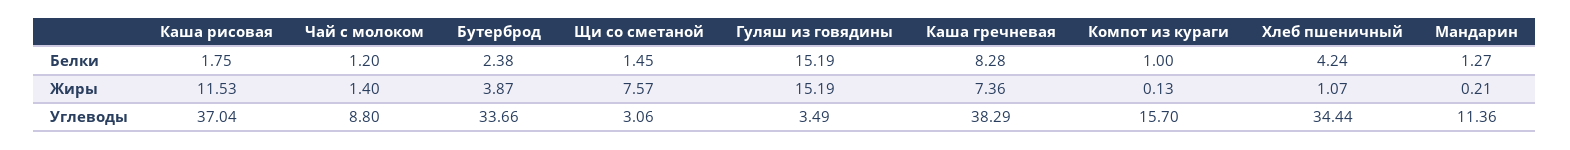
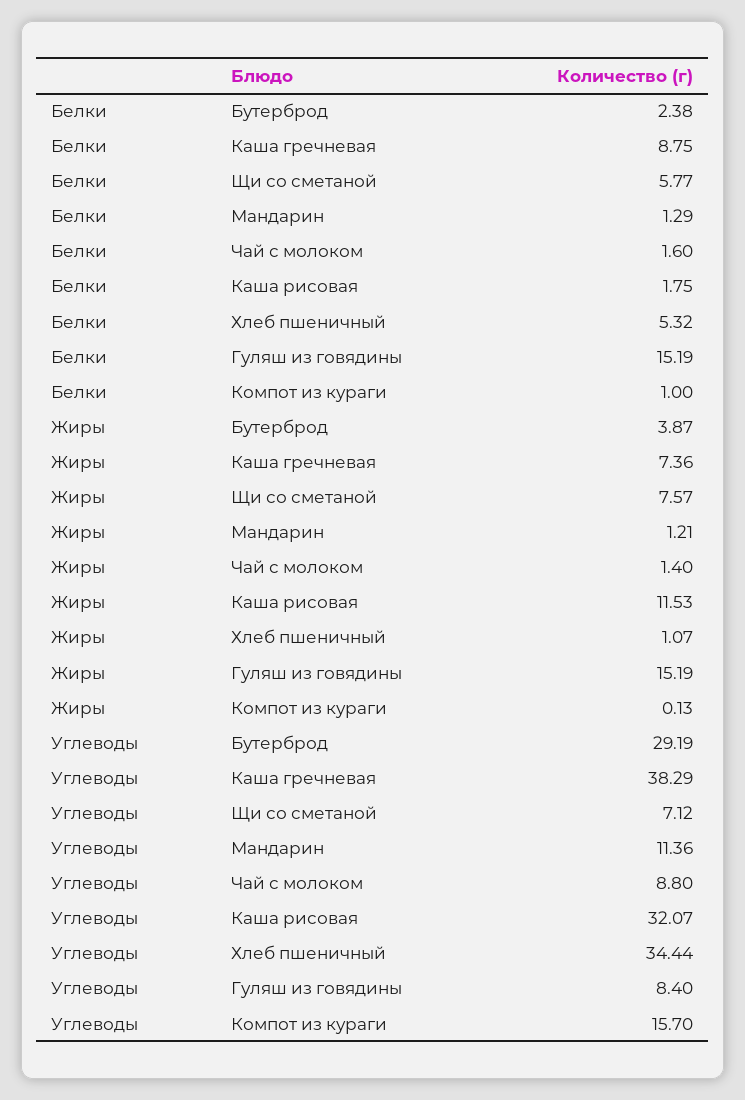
  {
    "Каша рисовая": {
      "Белки": 1.75,
      "Жиры": 11.53,
-     "Углеводы": 37.04
+     "Углеводы": 32.07
    },
    "Чай с молоком": {
-     "Белки": 1.2,
+     "Белки": 1.6,
      "Жиры": 1.4,
      "Углеводы": 8.8
    },
    "Бутерброд": {
      "Белки": 2.38,
      "Жиры": 3.87,
-     "Углеводы": 33.66
+     "Углеводы": 29.19
    },
    "Щи со сметаной": {
-     "Белки": 1.45,
+     "Белки": 5.77,
      "Жиры": 7.57,
-     "Углеводы": 3.06
+     "Углеводы": 7.12
    },
    "Гуляш из говядины": {
      "Белки": 15.19,
      "Жиры": 15.19,
-     "Углеводы": 3.49
+     "Углеводы": 8.4
    },
    "Каша гречневая": {
-     "Белки": 8.28,
+     "Белки": 8.75,
      "Жиры": 7.36,
      "Углеводы": 38.29
    },
    "Компот из кураги": {
      "Белки": 1,
      "Жиры": 0.13,
      "Углеводы": 15.7
    },
    "Хлеб пшеничный": {
-     "Белки": 4.24,
+     "Белки": 5.32,
      "Жиры": 1.07,
      "Углеводы": 34.44
    },
    "Мандарин": {
-     "Белки": 1.27,
+     "Белки": 1.29,
-     "Жиры": 0.21,
+     "Жиры": 1.21,
      "Углеводы": 11.36
    }
  }

